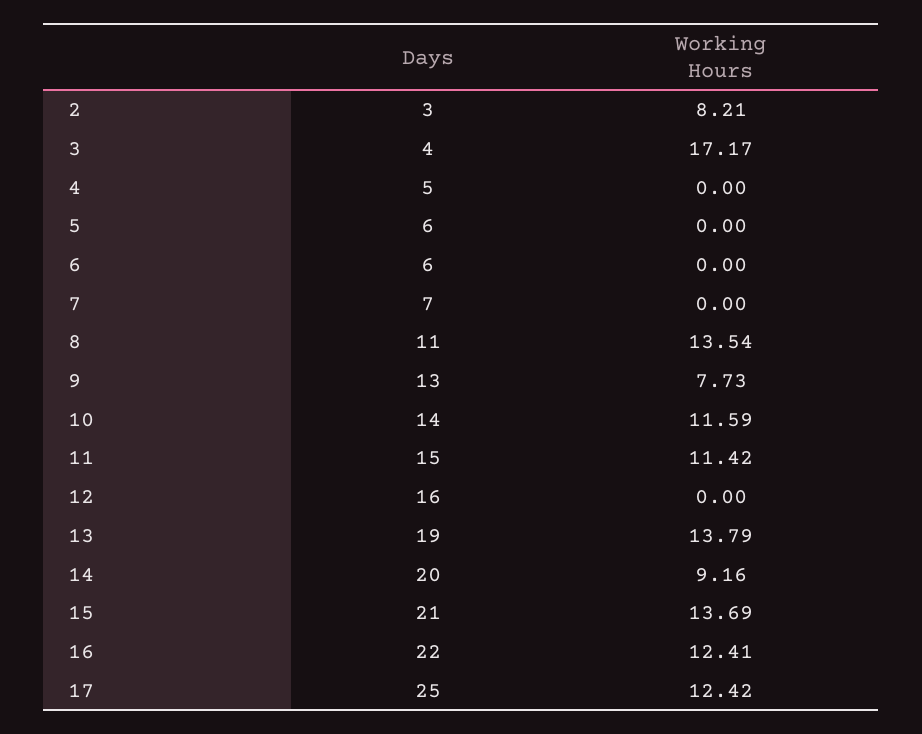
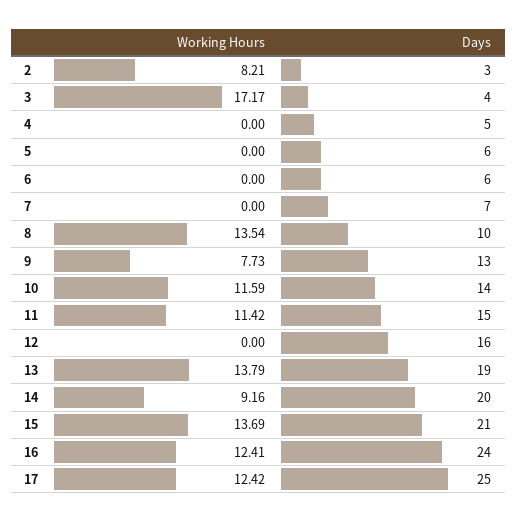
  {
    "Days": {
      "2": 3,
      "3": 4,
      "4": 5,
      "5": 6,
      "6": 6,
      "7": 7,
-     "8": 11,
+     "8": 10,
      "9": 13,
      "10": 14,
      "11": 15,
      "12": 16,
      "13": 19,
      "14": 20,
      "15": 21,
-     "16": 22,
+     "16": 24,
      "17": 25
    },
    "Working Hours": {
      "2": 8.21,
      "3": 17.17,
      "4": 0,
      "5": 0,
      "6": 0,
      "7": 0,
      "8": 13.54,
      "9": 7.73,
      "10": 11.59,
      "11": 11.42,
      "12": 0,
      "13": 13.79,
      "14": 9.16,
      "15": 13.69,
      "16": 12.41,
      "17": 12.42
    }
  }

